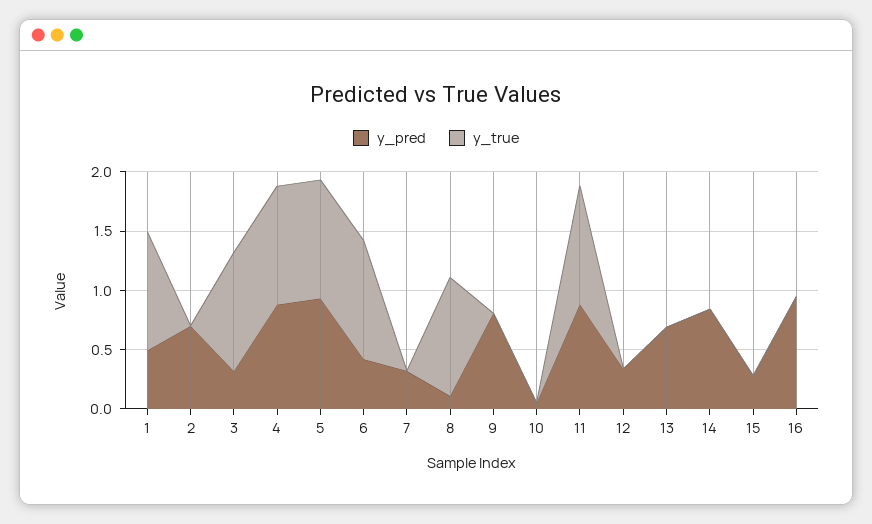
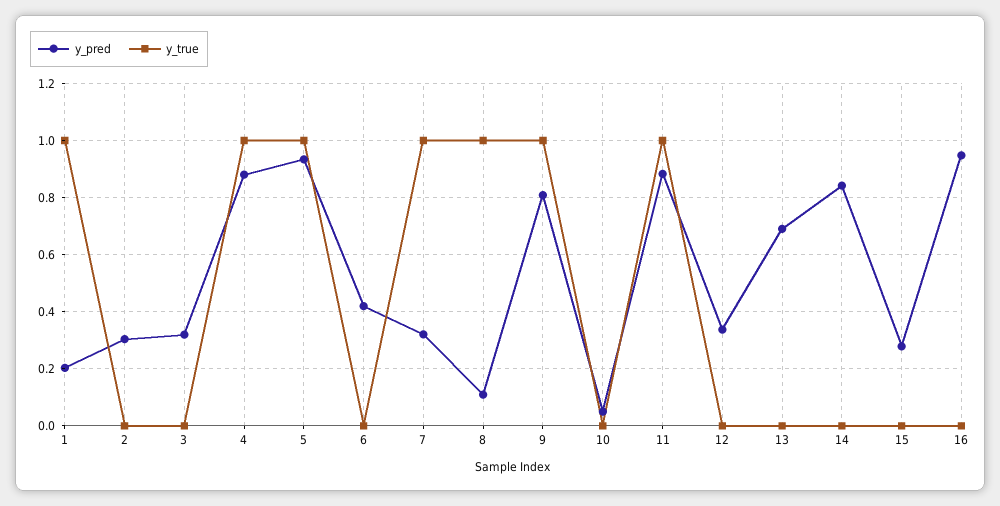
  {
    "y_pred": {
-     "1": 0.5,
+     "1": 0.2,
-     "2": 0.7,
+     "2": 0.3,
      "3": 0.325,
      "4": 0.875,
      "5": 0.925,
      "6": 0.425,
      "7": 0.325,
      "8": 0.1,
      "9": 0.8,
      "10": 0.05,
      "11": 0.875,
      "12": 0.325,
      "13": 0.7,
      "14": 0.85,
      "15": 0.275,
      "16": 0.95
    },
    "y_true": {
      "1": 1,
      "2": 0,
-     "3": 1,
+     "3": 0,
      "4": 1,
      "5": 1,
-     "6": 1,
+     "6": 0,
-     "7": 0,
+     "7": 1,
      "8": 1,
-     "9": 0,
+     "9": 1,
      "10": 0,
      "11": 1,
      "12": 0,
      "13": 0,
      "14": 0,
      "15": 0,
      "16": 0
    }
  }

